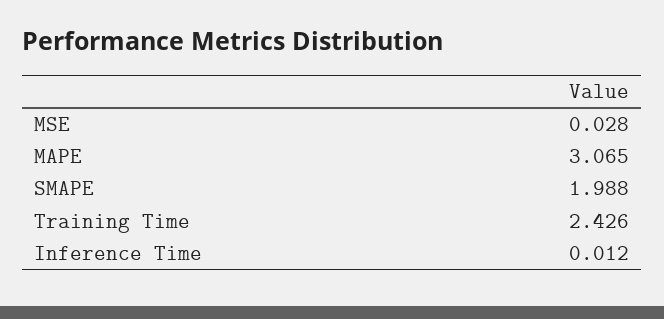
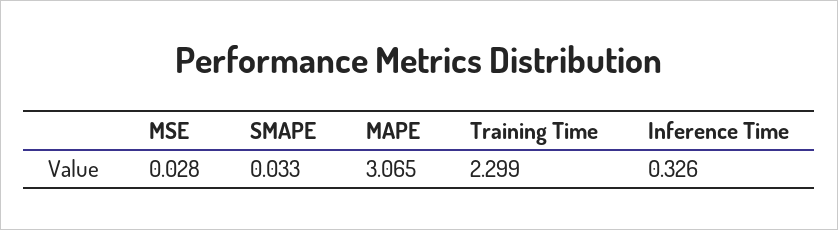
  {
    "MSE": 0.028,
    "MAPE": 3.065,
-   "SMAPE": 1.988,
+   "SMAPE": 0.033,
-   "Training Time": 2.426,
+   "Training Time": 2.299,
-   "Inference Time": 0.012
+   "Inference Time": 0.326
  }

